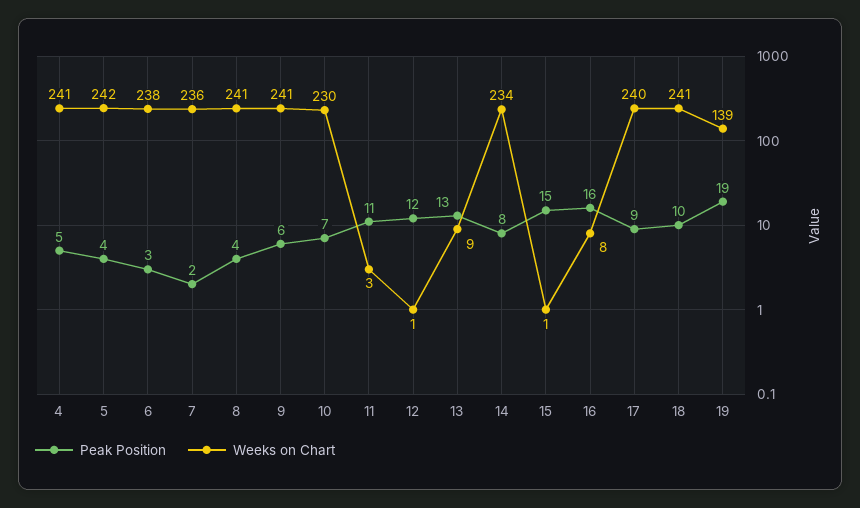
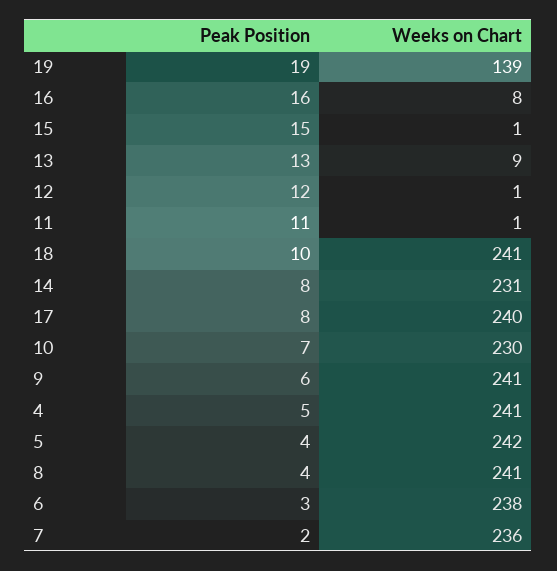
  {
    "Peak Position": {
      "4": 5,
      "5": 4,
      "6": 3,
      "7": 2,
      "8": 4,
      "9": 6,
      "10": 7,
      "11": 11,
      "12": 12,
      "13": 13,
      "14": 8,
      "15": 15,
      "16": 16,
-     "17": 9,
+     "17": 8,
      "18": 10,
      "19": 19
    },
    "Weeks on Chart": {
      "4": 241,
      "5": 242,
      "6": 238,
      "7": 236,
      "8": 241,
      "9": 241,
      "10": 230,
-     "11": 3,
+     "11": 1,
      "12": 1,
      "13": 9,
-     "14": 234,
+     "14": 231,
      "15": 1,
      "16": 8,
      "17": 240,
      "18": 241,
      "19": 139
    }
  }

